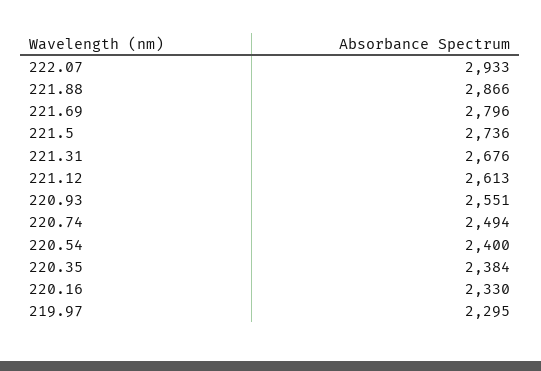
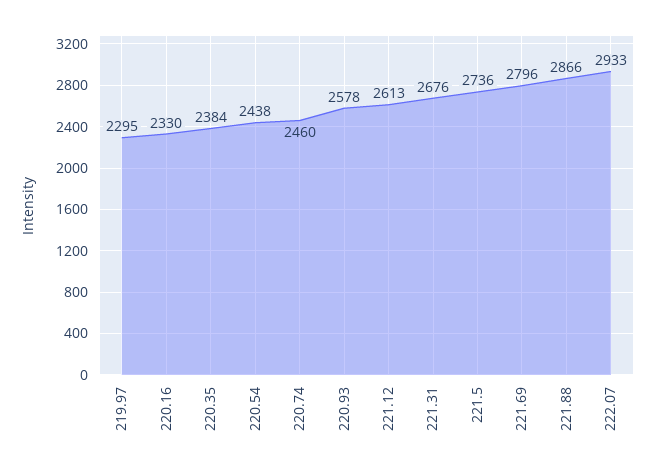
  {
    "222.07": 2933,
    "221.88": 2866,
    "221.69": 2796,
    "221.5": 2736,
    "221.31": 2676,
    "221.12": 2613,
-   "220.93": 2551,
+   "220.93": 2578,
-   "220.74": 2494,
+   "220.74": 2460,
-   "220.54": 2400,
+   "220.54": 2438,
    "220.35": 2384,
    "220.16": 2330,
    "219.97": 2295
  }

